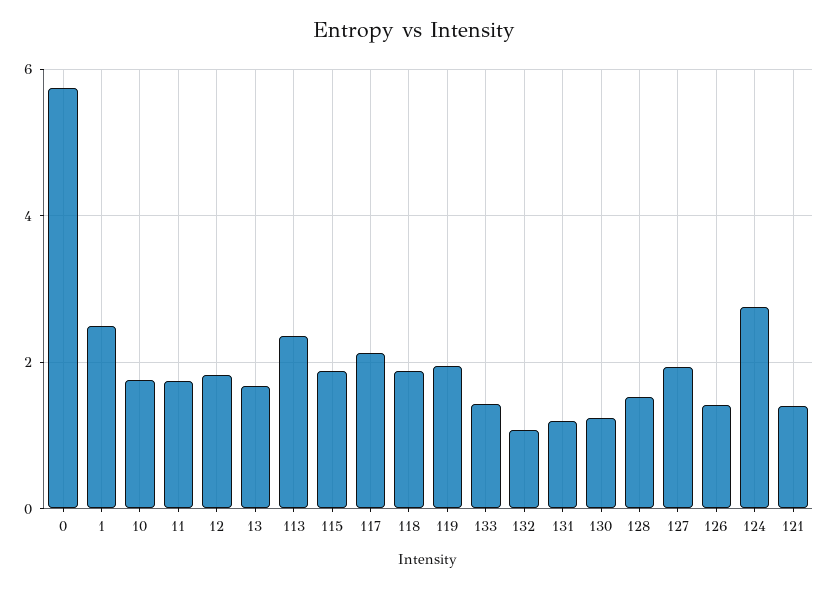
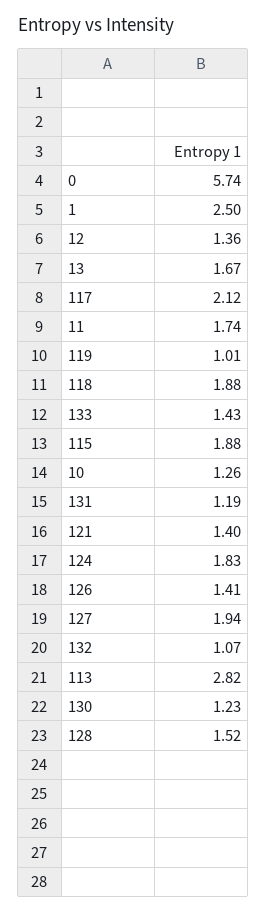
  {
    "0": 5.74,
    "1": 2.5,
-   "10": 1.8,
+   "10": 1.26,
    "11": 1.74,
-   "12": 1.8,
+   "12": 1.36,
    "13": 1.67,
-   "113": 2.4,
+   "113": 2.82,
    "115": 1.88,
    "117": 2.12,
    "118": 1.88,
-   "119": 2,
+   "119": 1.01,
    "133": 1.43,
    "132": 1.07,
    "131": 1.19,
    "130": 1.23,
    "128": 1.52,
    "127": 1.94,
    "126": 1.41,
-   "124": 2.8,
+   "124": 1.83,
    "121": 1.4
  }

